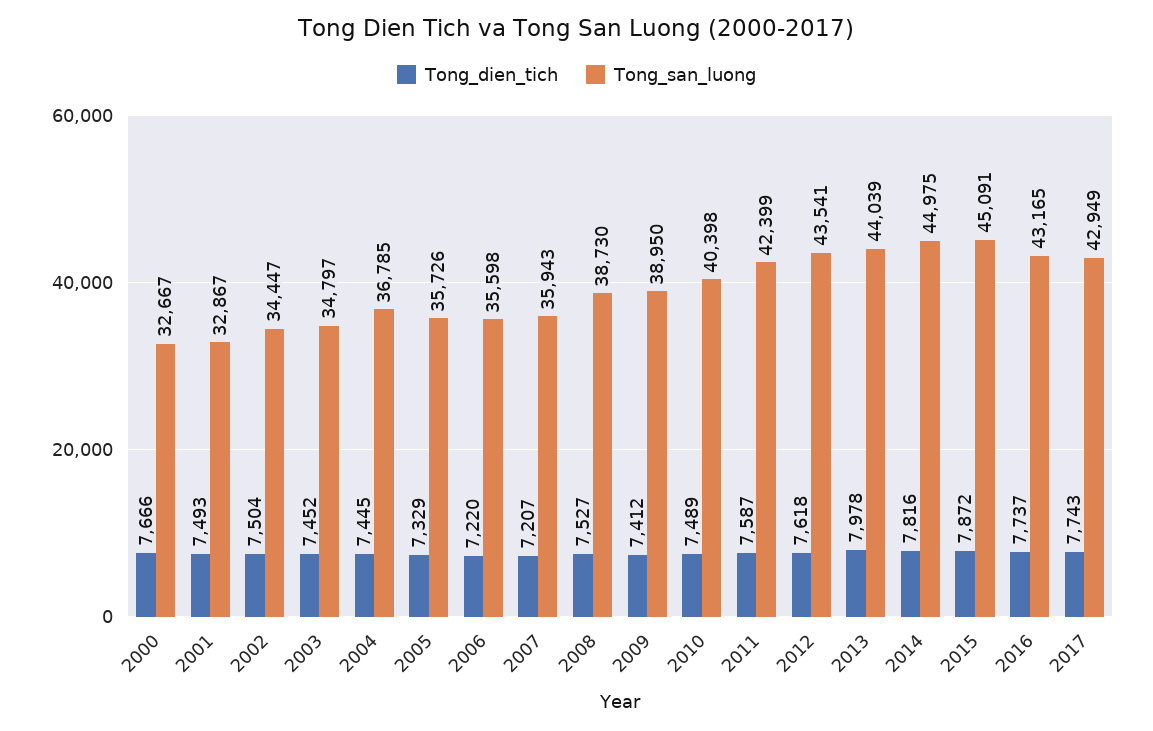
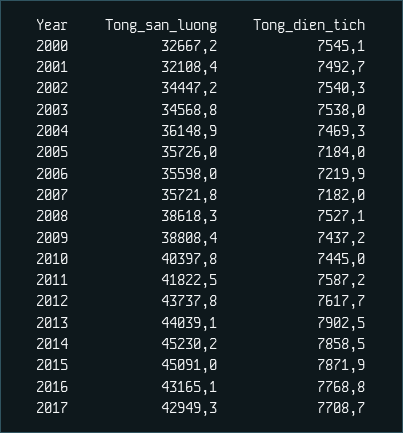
  {
    "Tong_dien_tich": {
-     "2000": 7666,
+     "2000": 7545.1,
      "2001": 7492.7,
-     "2002": 7504,
+     "2002": 7540.3,
-     "2003": 7452,
+     "2003": 7538,
-     "2004": 7445,
+     "2004": 7469.3,
-     "2005": 7329,
+     "2005": 7184,
      "2006": 7219.9,
-     "2007": 7207,
+     "2007": 7182,
      "2008": 7527.1,
-     "2009": 7412,
+     "2009": 7437.2,
-     "2010": 7489,
+     "2010": 7445,
      "2011": 7587.2,
      "2012": 7617.7,
-     "2013": 7978,
+     "2013": 7902.5,
-     "2014": 7816,
+     "2014": 7858.5,
      "2015": 7871.9,
-     "2016": 7737,
+     "2016": 7768.8,
-     "2017": 7743
+     "2017": 7708.7
    },
    "Tong_san_luong": {
      "2000": 32667.2,
-     "2001": 32867,
+     "2001": 32108.4,
      "2002": 34447.2,
-     "2003": 34797,
+     "2003": 34568.8,
-     "2004": 36785,
+     "2004": 36148.9,
      "2005": 35726,
      "2006": 35598,
-     "2007": 35943,
+     "2007": 35721.8,
-     "2008": 38730,
+     "2008": 38618.3,
-     "2009": 38950,
+     "2009": 38808.4,
      "2010": 40397.8,
-     "2011": 42399,
+     "2011": 41822.5,
-     "2012": 43541,
+     "2012": 43737.8,
      "2013": 44039.1,
-     "2014": 44975,
+     "2014": 45230.2,
      "2015": 45091,
      "2016": 43165.1,
      "2017": 42949.3
    }
  }

